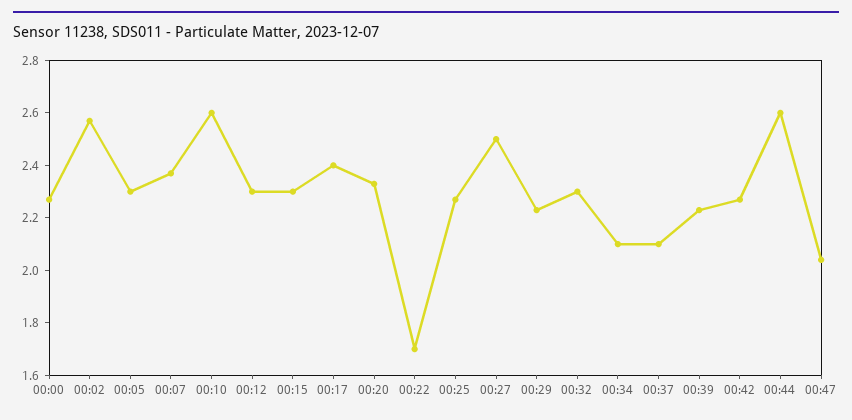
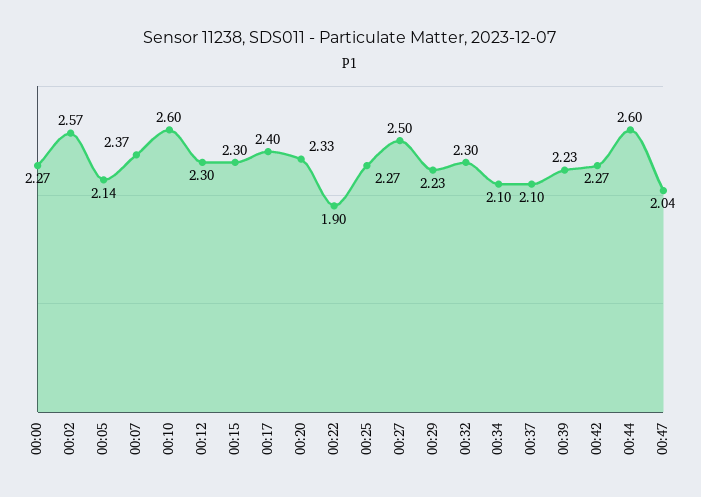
  {
    "00:00": 2.27,
    "00:02": 2.57,
-   "00:05": 2.3,
+   "00:05": 2.14,
    "00:07": 2.37,
    "00:10": 2.6,
    "00:12": 2.3,
    "00:15": 2.3,
    "00:17": 2.4,
    "00:20": 2.33,
-   "00:22": 1.7,
+   "00:22": 1.9,
    "00:25": 2.27,
    "00:27": 2.5,
    "00:29": 2.23,
    "00:32": 2.3,
    "00:34": 2.1,
    "00:37": 2.1,
    "00:39": 2.23,
    "00:42": 2.27,
    "00:44": 2.6,
    "00:47": 2.04
  }

